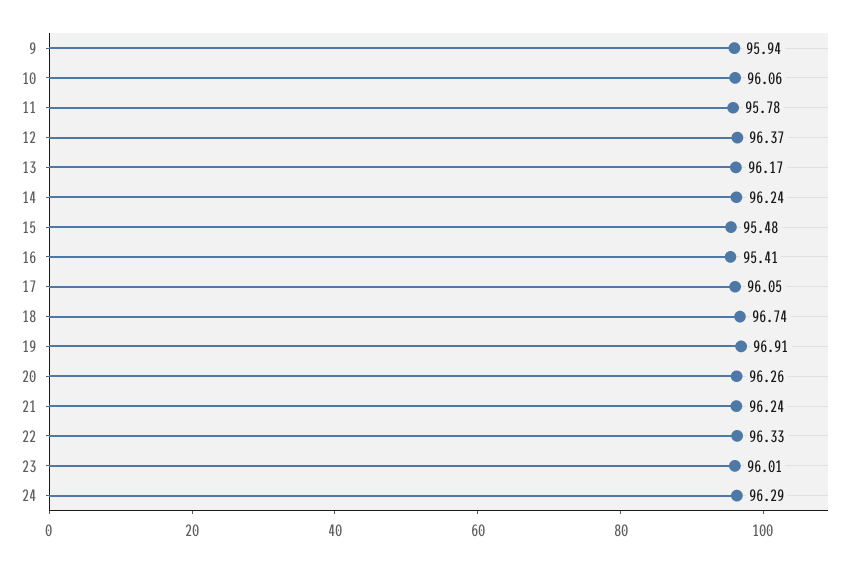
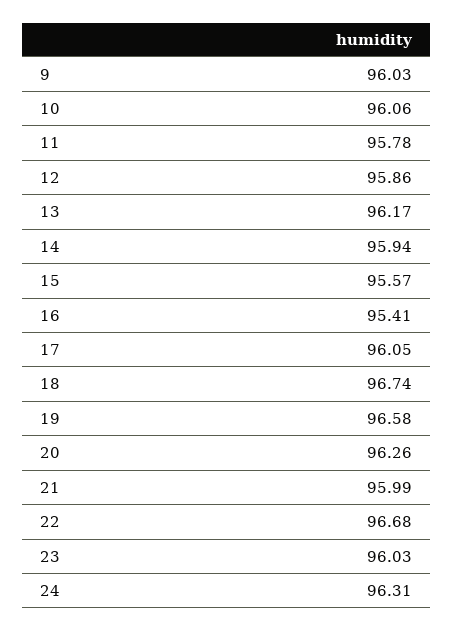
  {
-   "9": 95.94,
+   "9": 96.03,
    "10": 96.06,
    "11": 95.78,
-   "12": 96.37,
+   "12": 95.86,
    "13": 96.17,
-   "14": 96.24,
+   "14": 95.94,
-   "15": 95.48,
+   "15": 95.57,
    "16": 95.41,
    "17": 96.05,
    "18": 96.74,
-   "19": 96.91,
+   "19": 96.58,
    "20": 96.26,
-   "21": 96.24,
+   "21": 95.99,
-   "22": 96.33,
+   "22": 96.68,
-   "23": 96.01,
+   "23": 96.03,
-   "24": 96.29
+   "24": 96.31
  }

